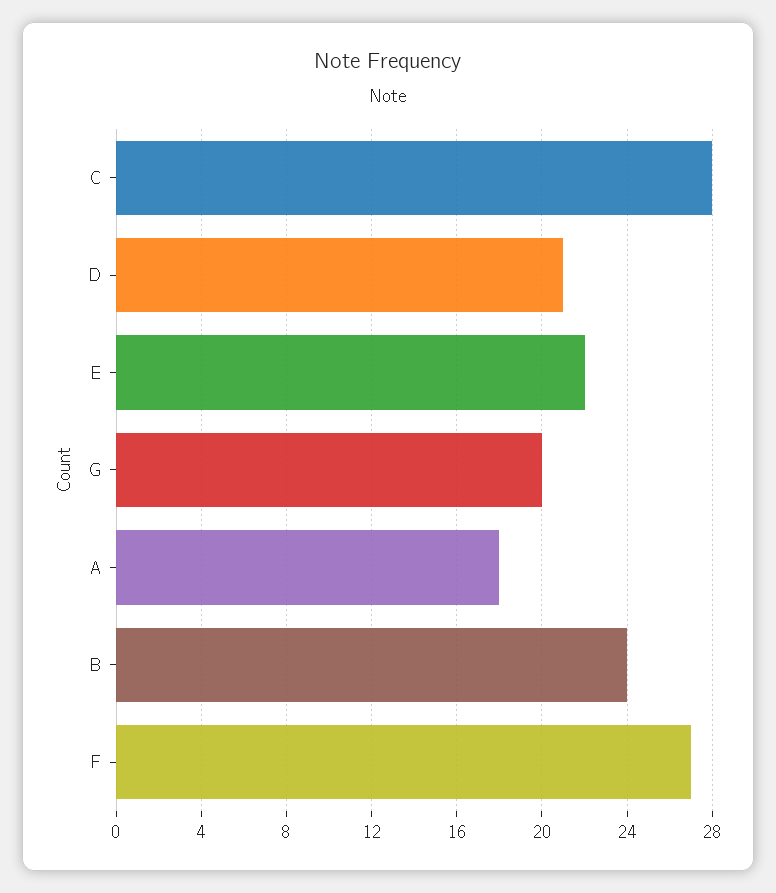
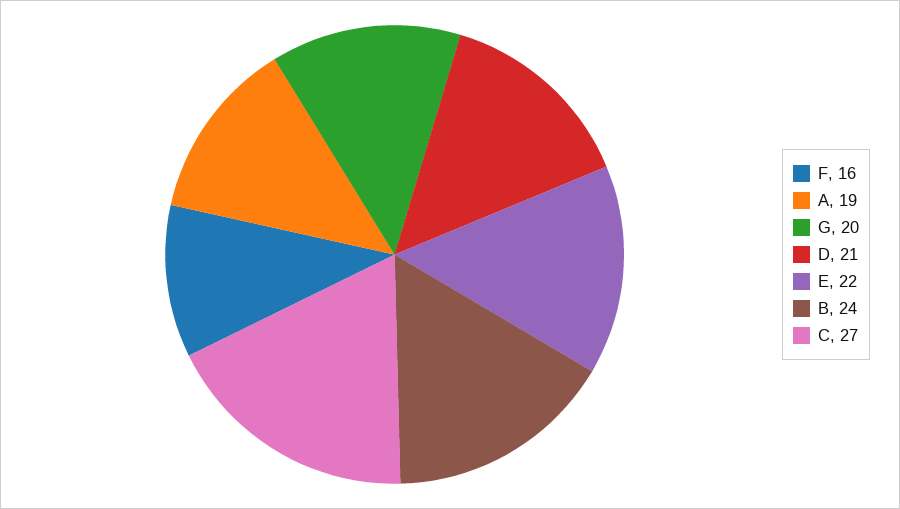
  {
-   "C": 28,
+   "C": 27,
    "D": 21,
    "E": 22,
    "G": 20,
-   "A": 18,
+   "A": 19,
    "B": 24,
-   "F": 27
+   "F": 16
  }

